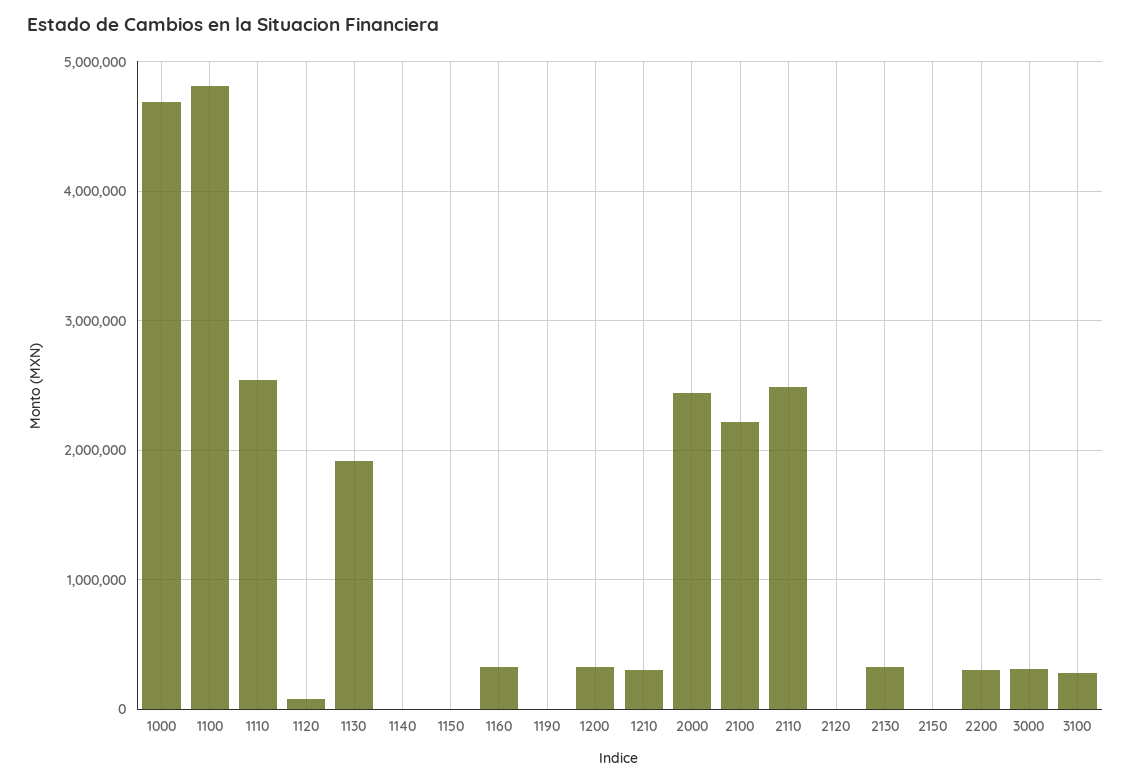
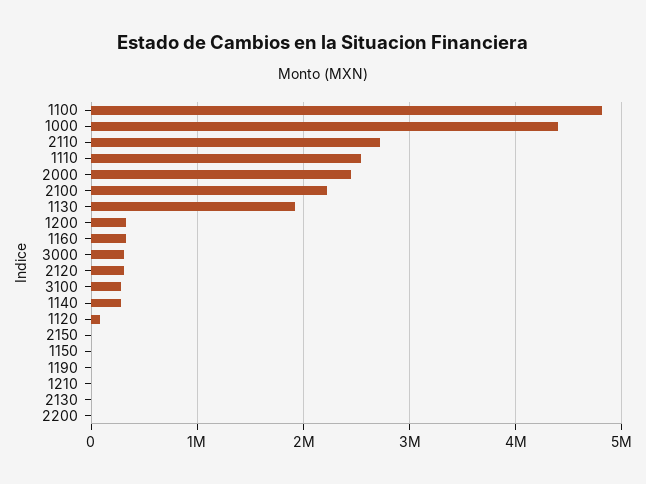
  {
-   "1000": 4700000,
+   "1000": 4400000,
    "1100": 4800000,
    "1110": 2500000,
    "1120": 100000,
    "1130": 1900000,
-   "1140": 0,
+   "1140": 300000,
    "1150": 0,
    "1160": 300000,
    "1190": 0,
    "1200": 300000,
-   "1210": 300000,
+   "1210": 0,
    "2000": 2400000,
    "2100": 2200000,
-   "2110": 2500000,
+   "2110": 2700000,
-   "2120": 0,
+   "2120": 300000,
-   "2130": 300000,
+   "2130": 0,
    "2150": 0,
-   "2200": 300000,
+   "2200": 0,
    "3000": 300000,
    "3100": 300000
  }

